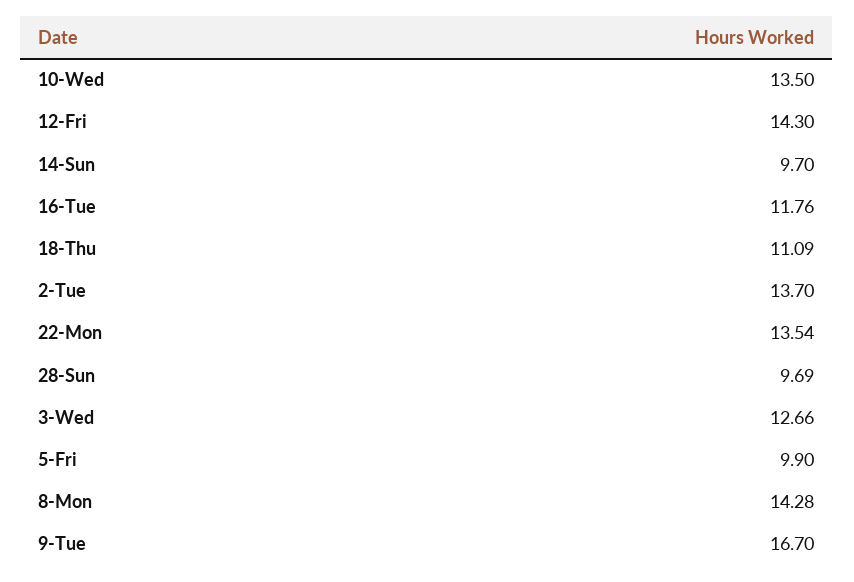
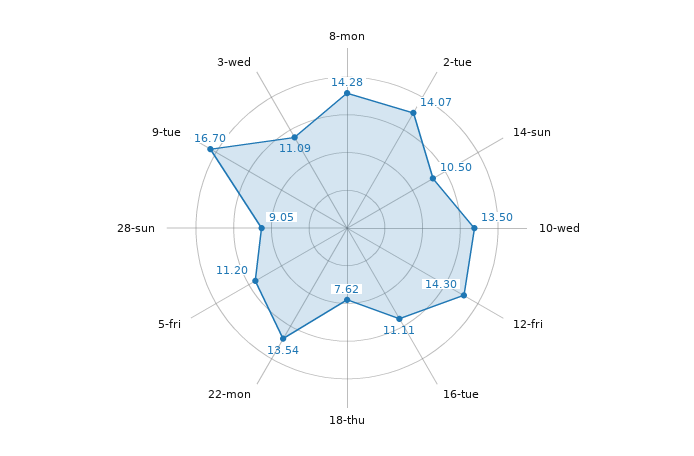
  {
    "10-Wed": 13.5,
    "12-Fri": 14.3,
-   "14-Sun": 9.7,
+   "14-Sun": 10.5,
-   "16-Tue": 11.76,
+   "16-Tue": 11.11,
-   "18-Thu": 11.09,
+   "18-Thu": 7.62,
-   "2-Tue": 13.7,
+   "2-Tue": 14.07,
    "22-Mon": 13.54,
-   "28-Sun": 9.69,
+   "28-Sun": 9.05,
-   "3-Wed": 12.66,
+   "3-Wed": 11.09,
-   "5-Fri": 9.9,
+   "5-Fri": 11.2,
    "8-Mon": 14.28,
    "9-Tue": 16.7
  }

